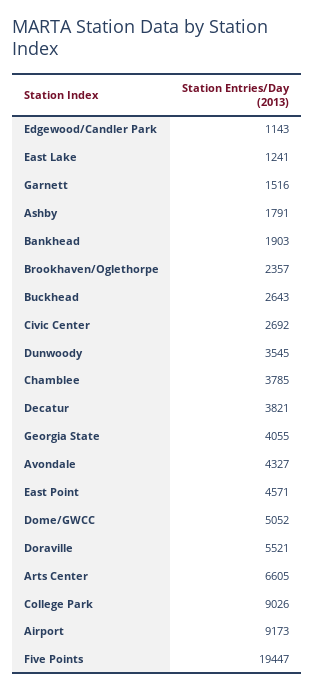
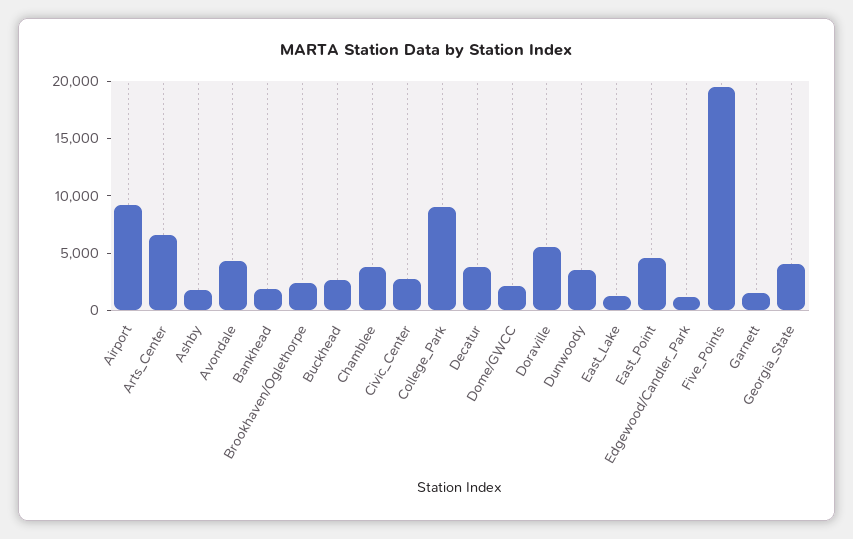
  {
    "Edgewood/Candler Park": 1143,
    "East Lake": 1241,
    "Garnett": 1516,
    "Ashby": 1791,
    "Bankhead": 1903,
    "Brookhaven/Oglethorpe": 2357,
    "Buckhead": 2643,
    "Civic Center": 2692,
    "Dunwoody": 3545,
    "Chamblee": 3785,
    "Decatur": 3821,
    "Georgia State": 4055,
    "Avondale": 4327,
    "East Point": 4571,
-   "Dome/GWCC": 5052,
+   "Dome/GWCC": 2000,
    "Doraville": 5521,
    "Arts Center": 6605,
    "College Park": 9026,
    "Airport": 9173,
    "Five Points": 19447
  }

